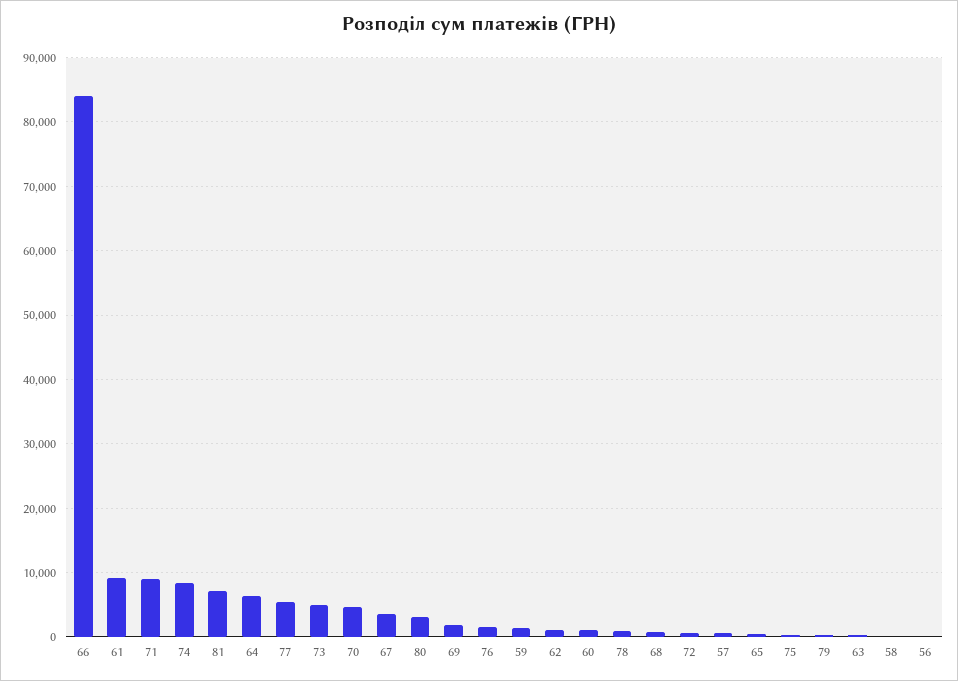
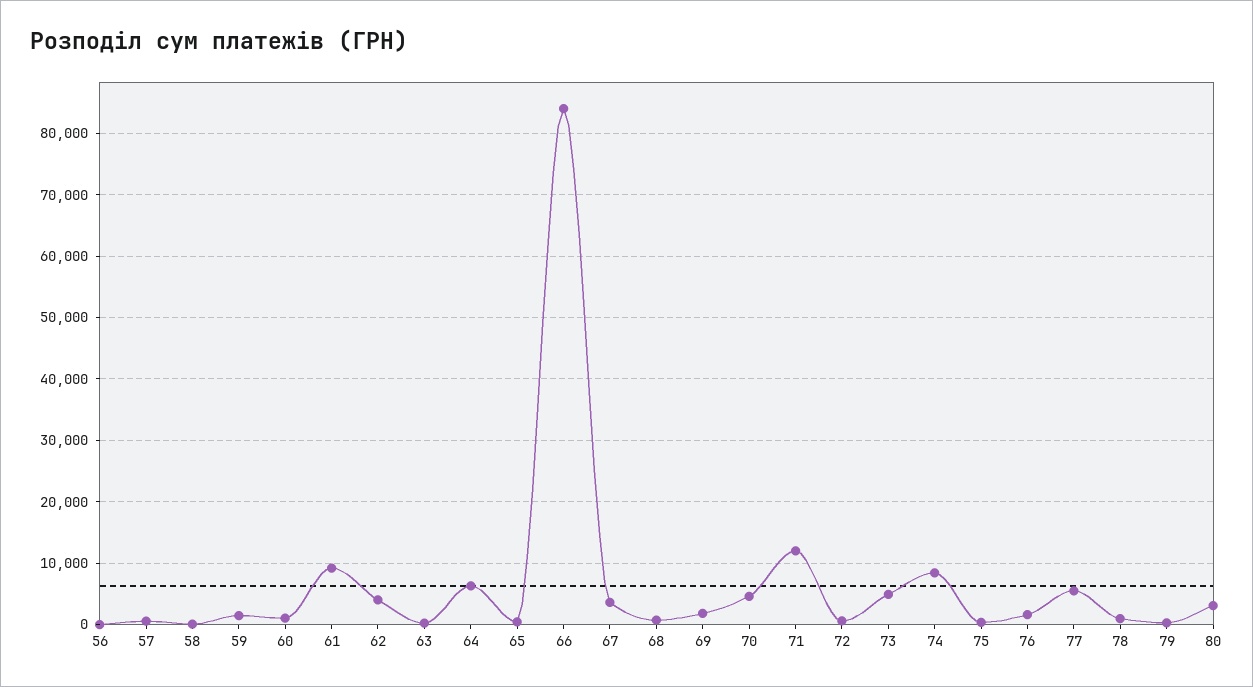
  {
    "66": 84000,
    "61": 9000,
-   "71": 9000,
+   "71": 12000,
    "74": 8000,
-   "81": 7000,
    "64": 6000,
    "77": 6000,
    "73": 5000,
    "70": 5000,
    "67": 4000,
    "80": 3000,
    "69": 2000,
    "76": 2000,
    "59": 1000,
-   "62": 1000,
+   "62": 4000,
    "60": 1000,
    "78": 1000,
    "68": 1000,
    "72": 1000,
    "57": 1000,
    "65": 0,
    "75": 0,
    "79": 0,
    "63": 0,
    "58": 0,
    "56": 0
  }

